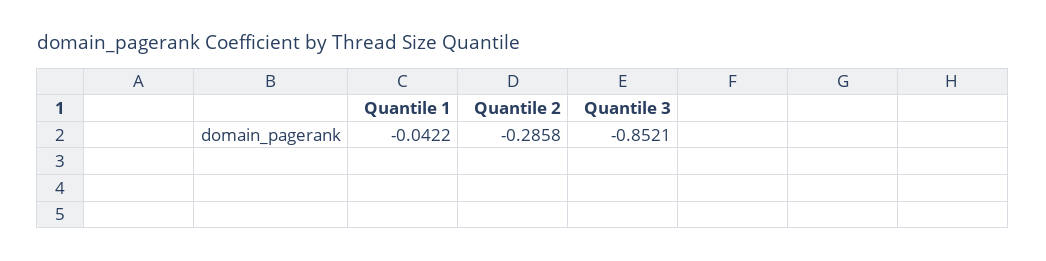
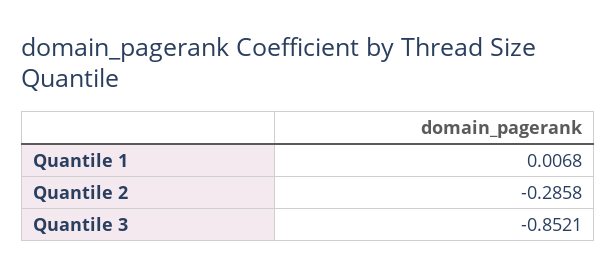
  {
-   "Quantile 1": -0.0422,
+   "Quantile 1": 0.0068,
    "Quantile 2": -0.2858,
    "Quantile 3": -0.8521
  }

